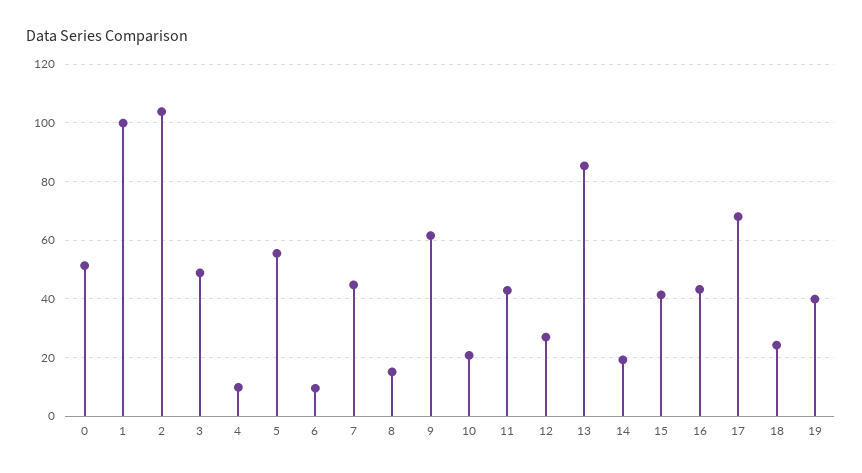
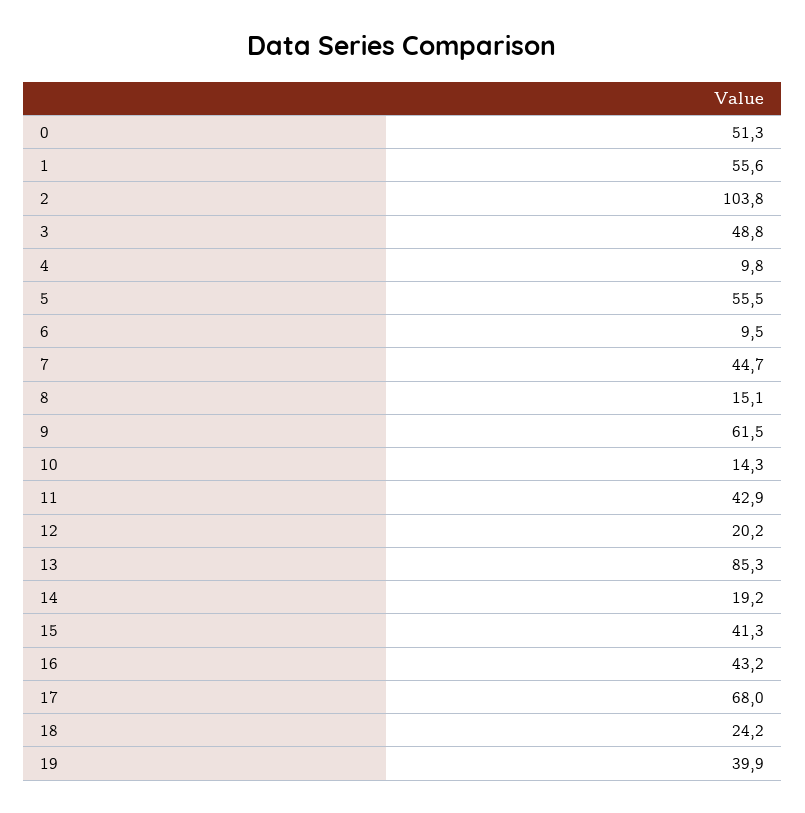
  {
    "0": 51.3,
-   "1": 100,
+   "1": 55.6,
    "2": 103.8,
    "3": 48.8,
    "4": 9.8,
    "5": 55.5,
    "6": 9.5,
    "7": 44.7,
    "8": 15.1,
    "9": 61.5,
-   "10": 20,
+   "10": 14.3,
    "11": 42.9,
-   "12": 27.5,
+   "12": 20.2,
    "13": 85.3,
    "14": 19.2,
    "15": 41.3,
    "16": 43.2,
    "17": 68,
    "18": 24.2,
    "19": 39.9
  }

